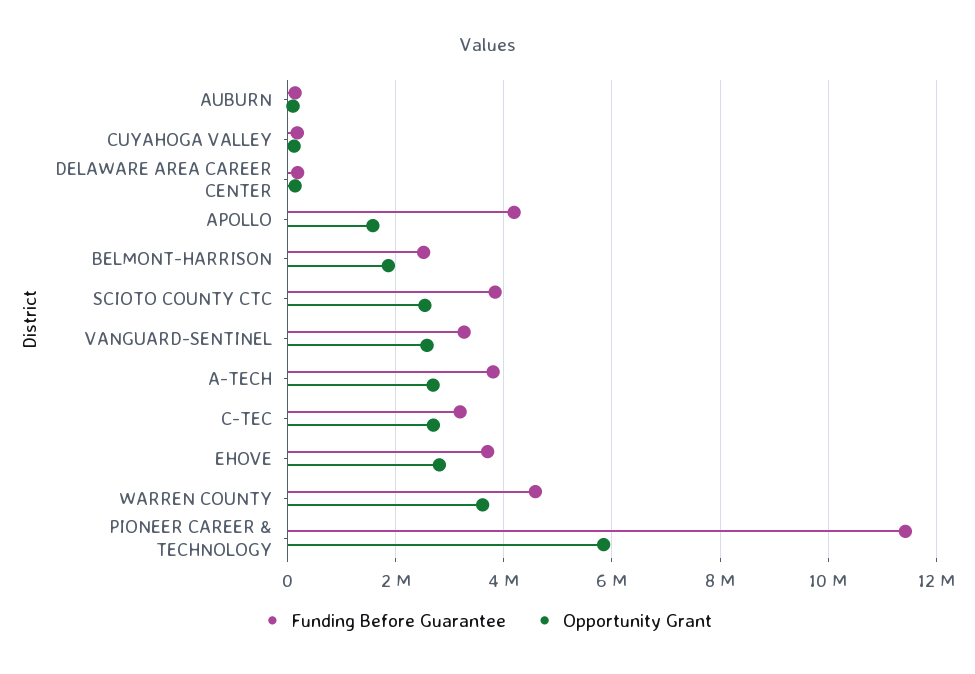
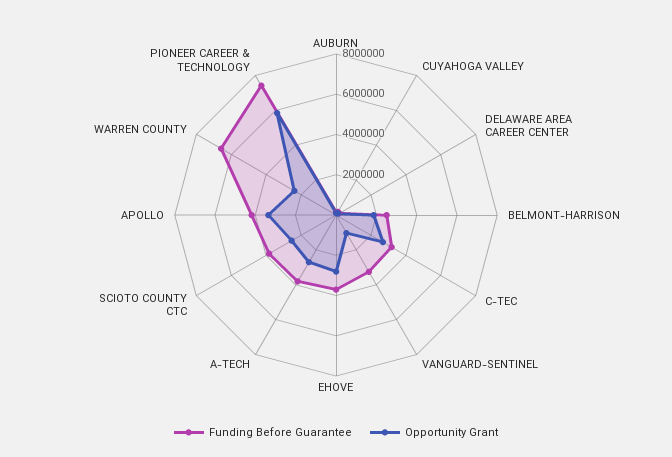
  {
    "Funding Before Guarantee": {
      "AUBURN": 200000,
      "CUYAHOGA VALLEY": 200000,
      "DELAWARE AREA CAREER CENTER": 200000,
      "APOLLO": 4200000,
      "BELMONT-HARRISON": 2600000,
      "SCIOTO COUNTY CTC": 3800000,
      "VANGUARD-SENTINEL": 3200000,
      "A-TECH": 3800000,
      "C-TEC": 3200000,
      "EHOVE": 3600000,
-     "WARREN COUNTY": 4600000,
+     "WARREN COUNTY": 6500000,
-     "PIONEER CAREER & TECHNOLOGY": 11400000
+     "PIONEER CAREER & TECHNOLOGY": 7500000
    },
    "Opportunity Grant": {
      "AUBURN": 0,
      "CUYAHOGA VALLEY": 200000,
      "DELAWARE AREA CAREER CENTER": 200000,
-     "APOLLO": 1600000,
+     "APOLLO": 3500000,
      "BELMONT-HARRISON": 1800000,
      "SCIOTO COUNTY CTC": 2600000,
-     "VANGUARD-SENTINEL": 2600000,
+     "VANGUARD-SENTINEL": 1000000,
      "A-TECH": 2600000,
      "C-TEC": 2600000,
      "EHOVE": 2800000,
-     "WARREN COUNTY": 3600000,
+     "WARREN COUNTY": 2500000,
      "PIONEER CAREER & TECHNOLOGY": 5800000
    }
  }

